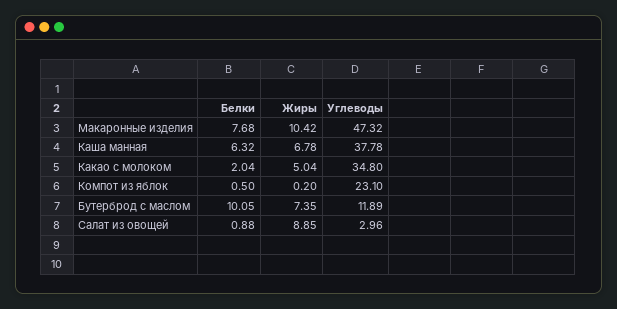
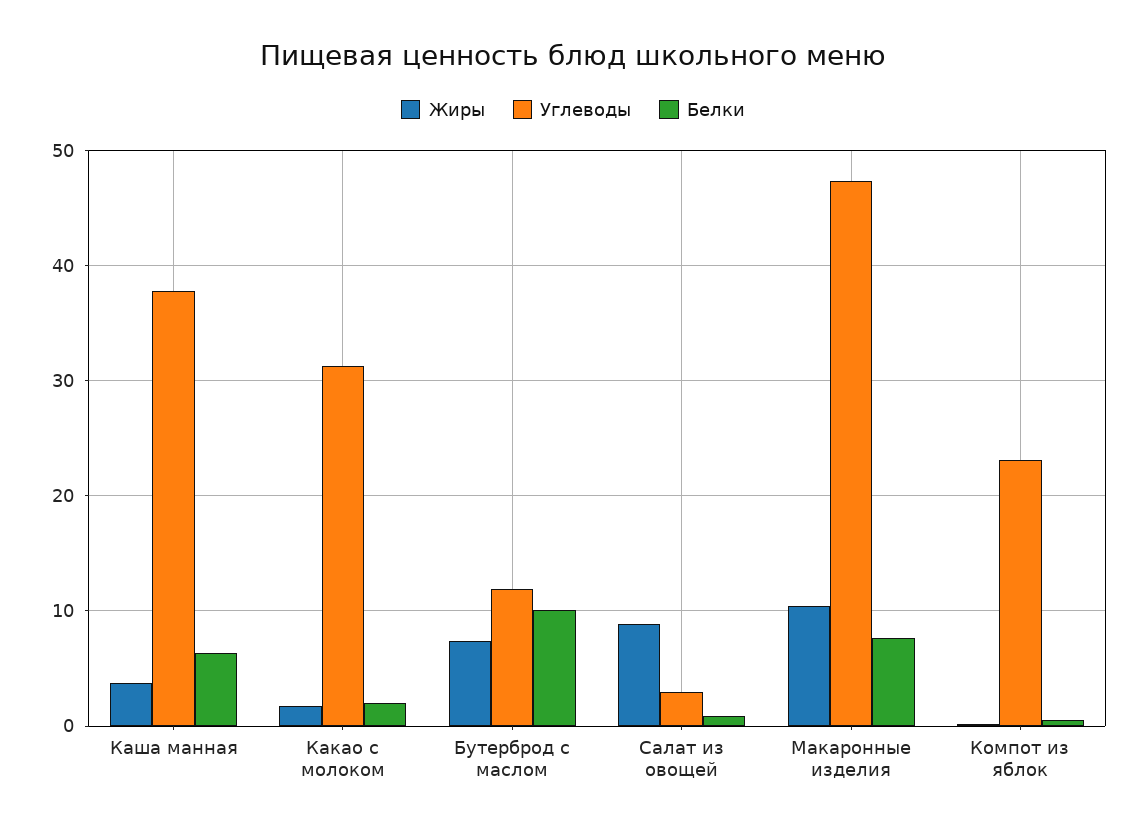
  {
    "Белки": {
      "Макаронные изделия": 7.68,
      "Каша манная": 6.32,
      "Какао с молоком": 2.04,
      "Компот из яблок": 0.5,
      "Бутерброд с маслом": 10.05,
      "Салат из овощей": 0.88
    },
    "Жиры": {
      "Макаронные изделия": 10.42,
-     "Каша манная": 6.78,
+     "Каша манная": 4,
-     "Какао с молоком": 5.04,
+     "Какао с молоком": 2,
      "Компот из яблок": 0.2,
      "Бутерброд с маслом": 7.35,
      "Салат из овощей": 8.85
    },
    "Углеводы": {
      "Макаронные изделия": 47.32,
      "Каша манная": 37.78,
-     "Какао с молоком": 34.8,
+     "Какао с молоком": 31,
      "Компот из яблок": 23.1,
      "Бутерброд с маслом": 11.89,
      "Салат из овощей": 2.96
    }
  }

